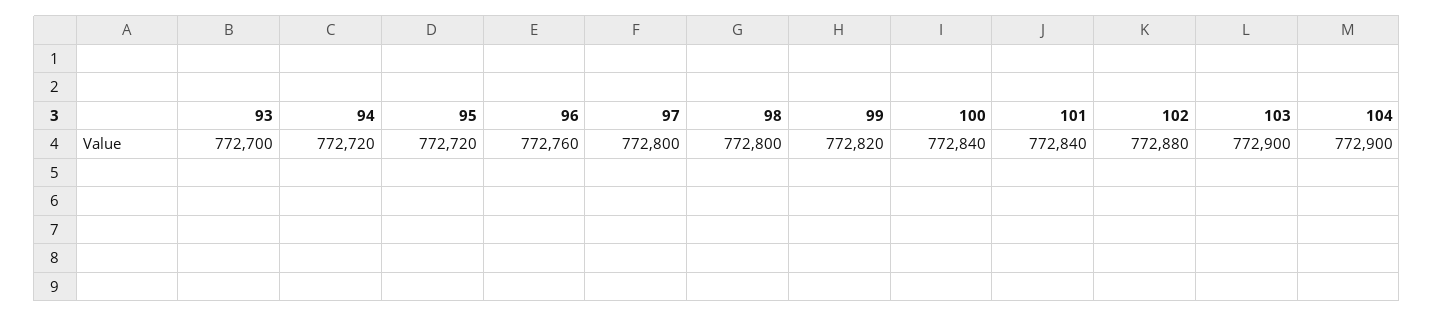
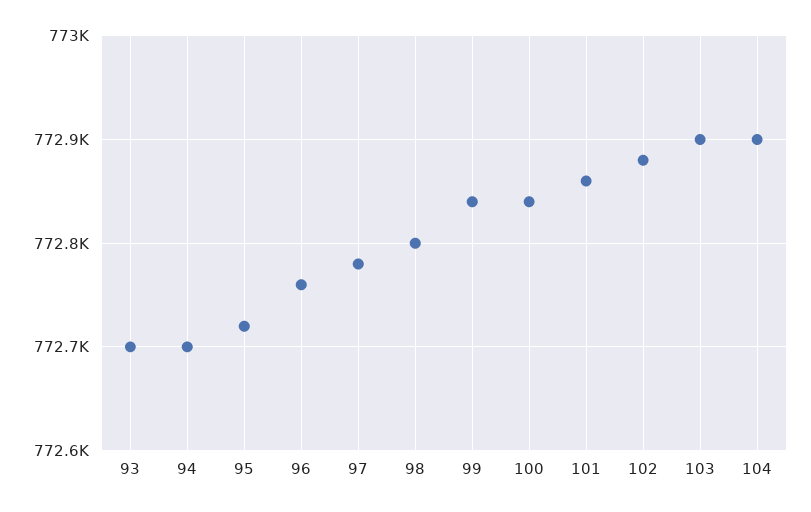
  {
    "93": 772700,
-   "94": 772720,
+   "94": 772700,
    "95": 772720,
    "96": 772760,
-   "97": 772800,
+   "97": 772780,
    "98": 772800,
-   "99": 772820,
+   "99": 772840,
    "100": 772840,
-   "101": 772840,
+   "101": 772860,
    "102": 772880,
    "103": 772900,
    "104": 772900
  }

